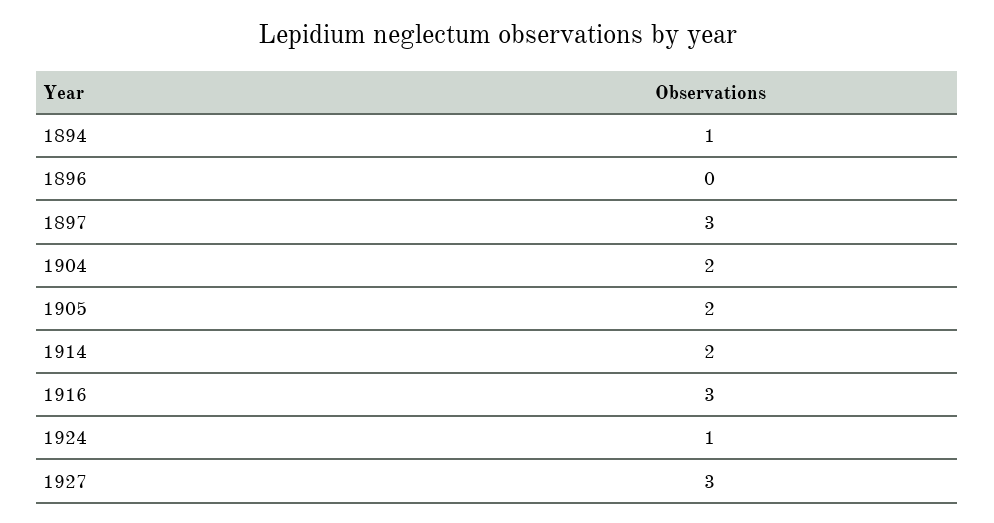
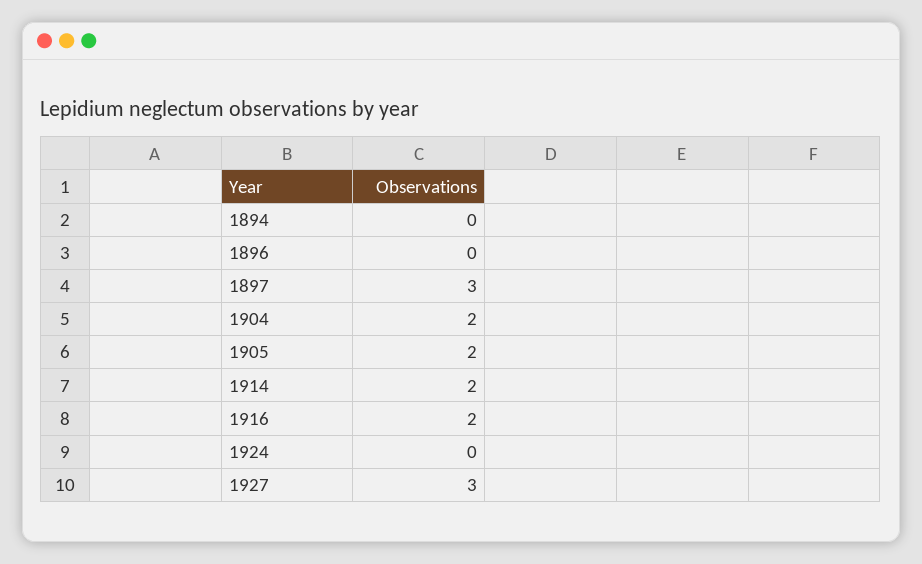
  {
-   "1894": 1,
+   "1894": 0,
    "1896": 0,
    "1897": 3,
    "1904": 2,
    "1905": 2,
    "1914": 2,
-   "1916": 3,
+   "1916": 2,
-   "1924": 1,
+   "1924": 0,
    "1927": 3
  }

